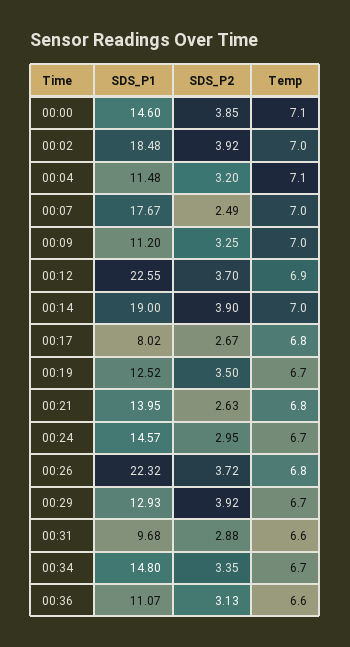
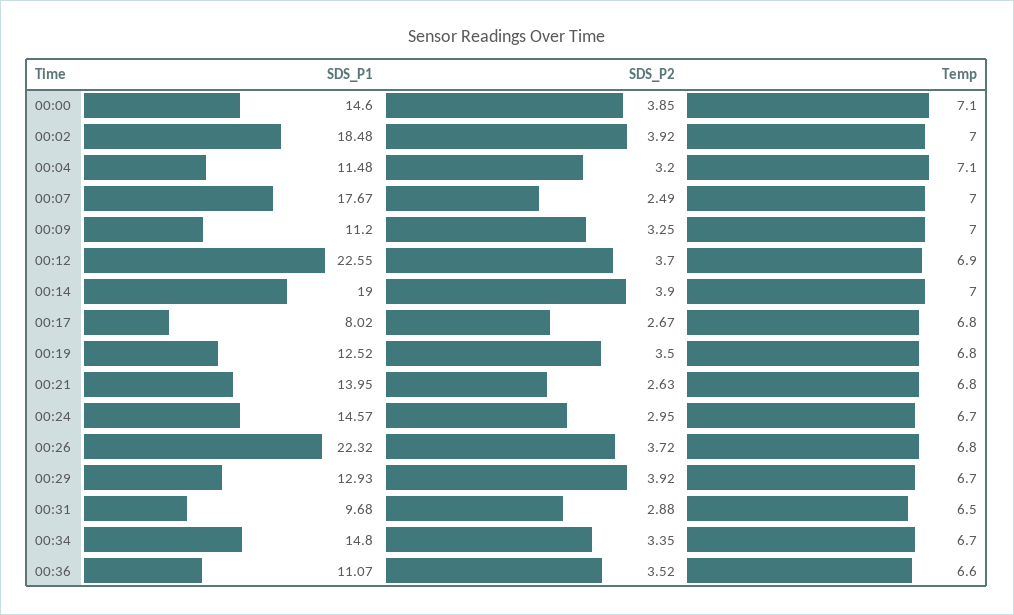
  {
    "SDS_P1": {
      "00:00": 14.6,
      "00:02": 18.48,
      "00:04": 11.48,
      "00:07": 17.67,
      "00:09": 11.2,
      "00:12": 22.55,
      "00:14": 19,
      "00:17": 8.02,
      "00:19": 12.52,
      "00:21": 13.95,
      "00:24": 14.57,
      "00:26": 22.32,
      "00:29": 12.93,
      "00:31": 9.68,
      "00:34": 14.8,
      "00:36": 11.07
    },
    "SDS_P2": {
      "00:00": 3.85,
      "00:02": 3.92,
      "00:04": 3.2,
      "00:07": 2.49,
      "00:09": 3.25,
      "00:12": 3.7,
      "00:14": 3.9,
      "00:17": 2.67,
      "00:19": 3.5,
      "00:21": 2.63,
      "00:24": 2.95,
      "00:26": 3.72,
      "00:29": 3.92,
      "00:31": 2.88,
      "00:34": 3.35,
-     "00:36": 3.13
+     "00:36": 3.52
    },
    "Temp": {
      "00:00": 7.1,
      "00:02": 7,
      "00:04": 7.1,
      "00:07": 7,
      "00:09": 7,
      "00:12": 6.9,
      "00:14": 7,
      "00:17": 6.8,
-     "00:19": 6.7,
+     "00:19": 6.8,
      "00:21": 6.8,
      "00:24": 6.7,
      "00:26": 6.8,
      "00:29": 6.7,
-     "00:31": 6.6,
+     "00:31": 6.5,
      "00:34": 6.7,
      "00:36": 6.6
    }
  }

